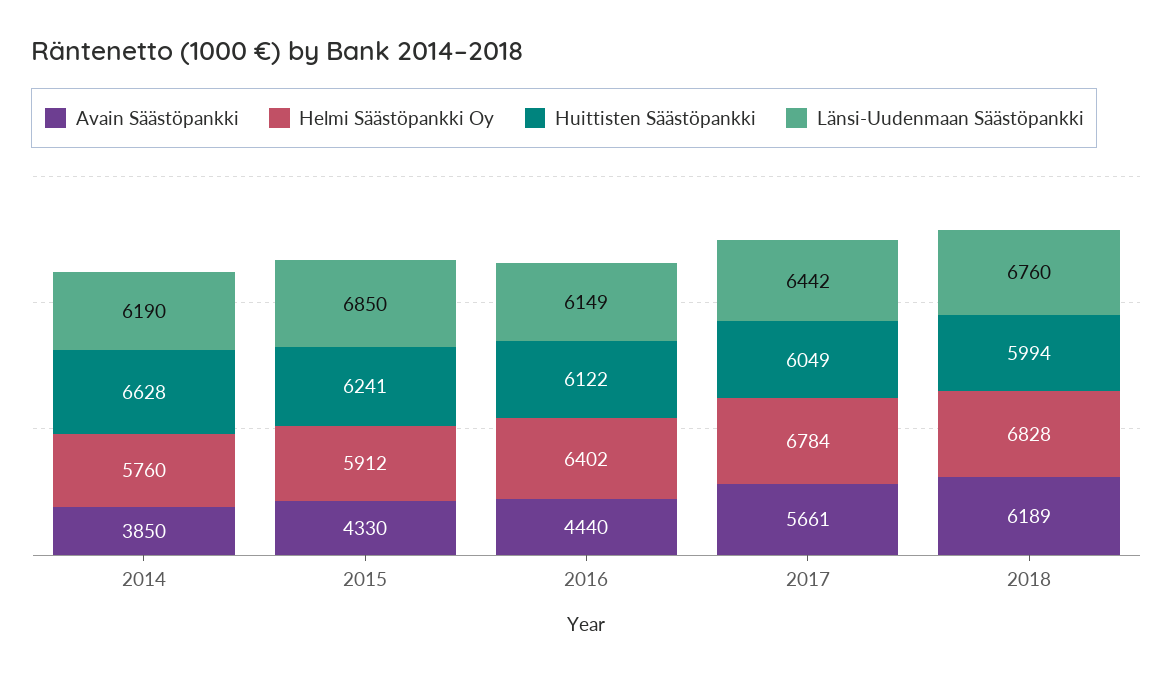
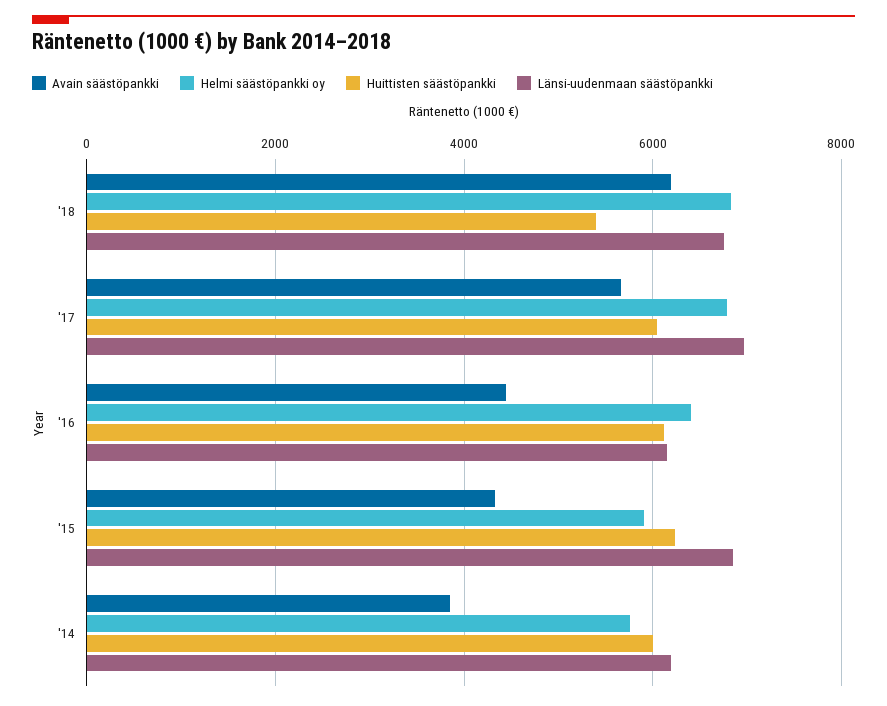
  {
    "Avain Säästöpankki": {
      "2014": 3850,
      "2015": 4330,
      "2016": 4440,
      "2017": 5661,
      "2018": 6189
    },
    "Helmi Säästöpankki Oy": {
      "2014": 5760,
      "2015": 5912,
      "2016": 6402,
      "2017": 6784,
      "2018": 6828
    },
    "Huittisten Säästöpankki": {
-     "2014": 6628,
+     "2014": 6000,
      "2015": 6241,
      "2016": 6122,
      "2017": 6049,
-     "2018": 5994
+     "2018": 5400
    },
    "Länsi-Uudenmaan Säästöpankki": {
      "2014": 6190,
      "2015": 6850,
      "2016": 6149,
-     "2017": 6442,
+     "2017": 7000,
      "2018": 6760
    }
  }

